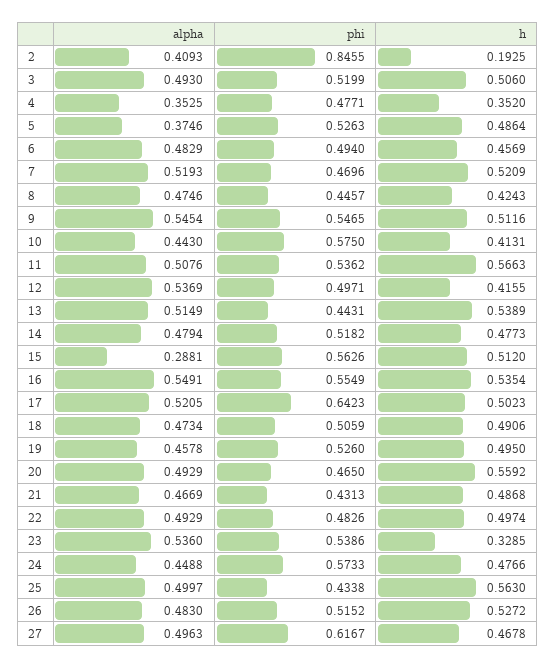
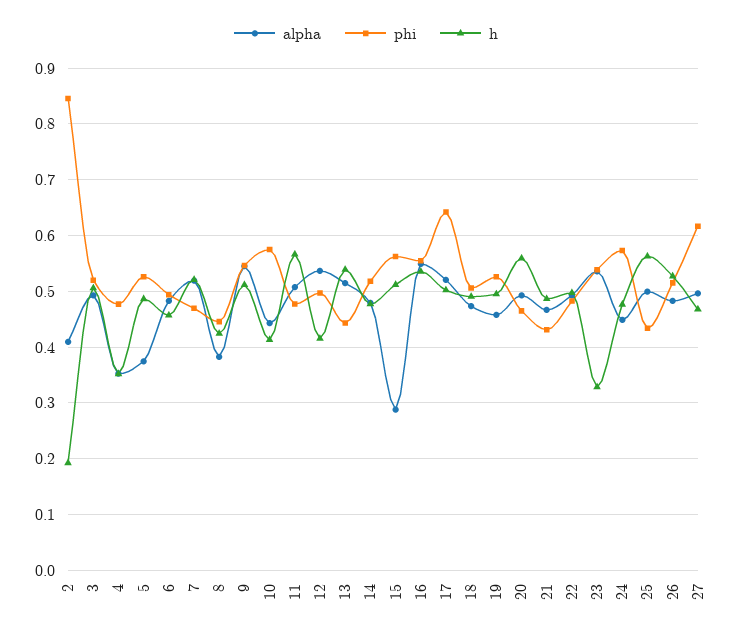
  {
    "alpha": {
      "2": 0.4093,
      "3": 0.493,
      "4": 0.3525,
      "5": 0.3746,
      "6": 0.4829,
      "7": 0.5193,
-     "8": 0.4746,
+     "8": 0.38,
      "9": 0.5454,
      "10": 0.443,
      "11": 0.5076,
      "12": 0.5369,
      "13": 0.5149,
      "14": 0.4794,
      "15": 0.2881,
      "16": 0.5491,
      "17": 0.5205,
      "18": 0.4734,
      "19": 0.4578,
      "20": 0.4929,
      "21": 0.4669,
      "22": 0.4929,
      "23": 0.536,
      "24": 0.4488,
      "25": 0.4997,
      "26": 0.483,
      "27": 0.4963
    },
    "phi": {
      "2": 0.8455,
      "3": 0.5199,
      "4": 0.4771,
      "5": 0.5263,
      "6": 0.494,
      "7": 0.4696,
      "8": 0.4457,
      "9": 0.5465,
      "10": 0.575,
-     "11": 0.5362,
+     "11": 0.48,
      "12": 0.4971,
      "13": 0.4431,
      "14": 0.5182,
      "15": 0.5626,
      "16": 0.5549,
      "17": 0.6423,
      "18": 0.5059,
      "19": 0.526,
      "20": 0.465,
      "21": 0.4313,
      "22": 0.4826,
      "23": 0.5386,
      "24": 0.5733,
      "25": 0.4338,
      "26": 0.5152,
      "27": 0.6167
    },
    "h": {
      "2": 0.1925,
      "3": 0.506,
      "4": 0.352,
      "5": 0.4864,
      "6": 0.4569,
      "7": 0.5209,
      "8": 0.4243,
      "9": 0.5116,
      "10": 0.4131,
      "11": 0.5663,
      "12": 0.4155,
      "13": 0.5389,
      "14": 0.4773,
      "15": 0.512,
      "16": 0.5354,
      "17": 0.5023,
      "18": 0.4906,
      "19": 0.495,
      "20": 0.5592,
      "21": 0.4868,
      "22": 0.4974,
      "23": 0.3285,
      "24": 0.4766,
      "25": 0.563,
      "26": 0.5272,
      "27": 0.4678
    }
  }

